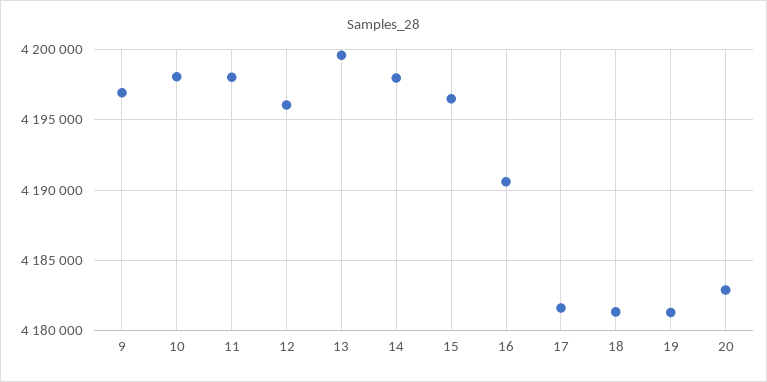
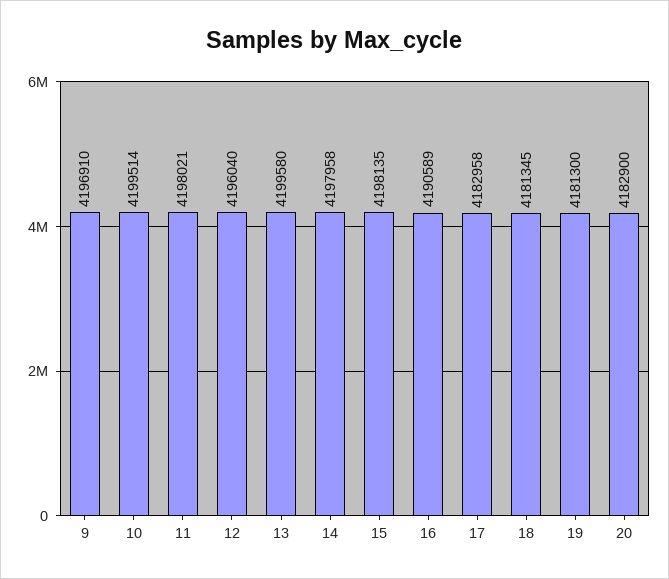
  {
    "9": 4196910,
-   "10": 4198000,
+   "10": 4199514,
    "11": 4198021,
    "12": 4196040,
    "13": 4199580,
    "14": 4197958,
-   "15": 4196500,
+   "15": 4198135,
    "16": 4190589,
-   "17": 4181500,
+   "17": 4182958,
    "18": 4181345,
    "19": 4181300,
    "20": 4182900
  }

